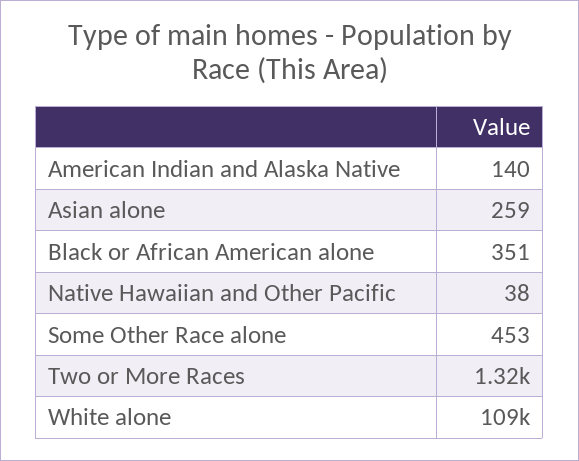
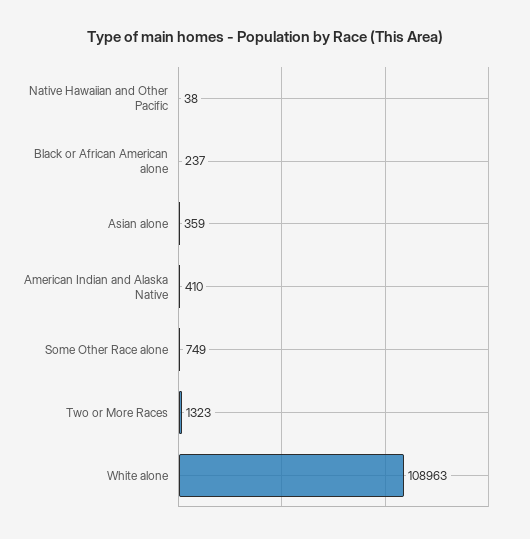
  {
-   "American Indian and Alaska Native": 140,
+   "American Indian and Alaska Native": 410,
-   "Asian alone": 259,
+   "Asian alone": 359,
-   "Black or African American alone": 351,
+   "Black or African American alone": 237,
    "Native Hawaiian and Other Pacific": 38,
-   "Some Other Race alone": 453,
+   "Some Other Race alone": 749,
    "Two or More Races": 1323,
    "White alone": 108963
  }

